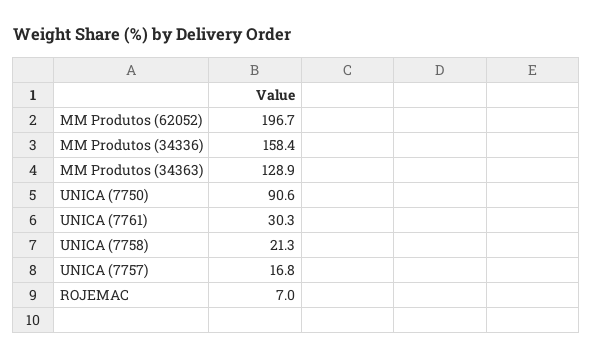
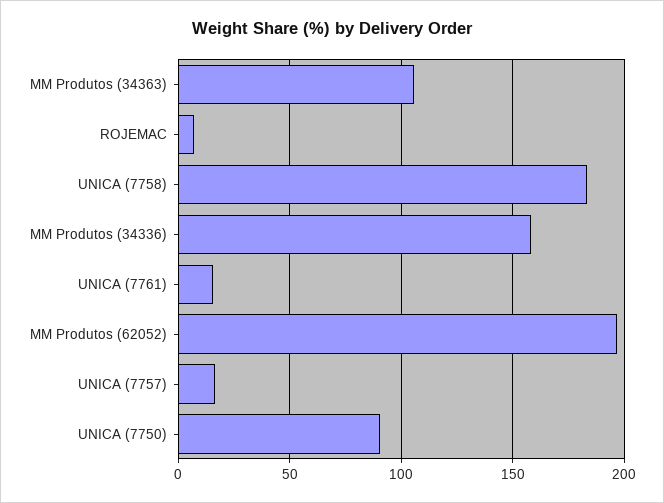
  {
    "MM Produtos (62052)": 196.7,
    "MM Produtos (34336)": 158.4,
-   "MM Produtos (34363)": 128.9,
+   "MM Produtos (34363)": 105,
    "UNICA (7750)": 90.6,
-   "UNICA (7761)": 30.3,
+   "UNICA (7761)": 15,
-   "UNICA (7758)": 21.3,
+   "UNICA (7758)": 185,
    "UNICA (7757)": 16.8,
    "ROJEMAC": 7
  }

